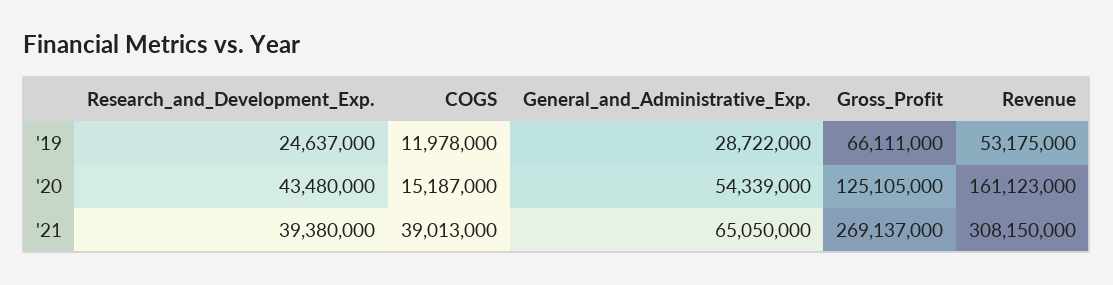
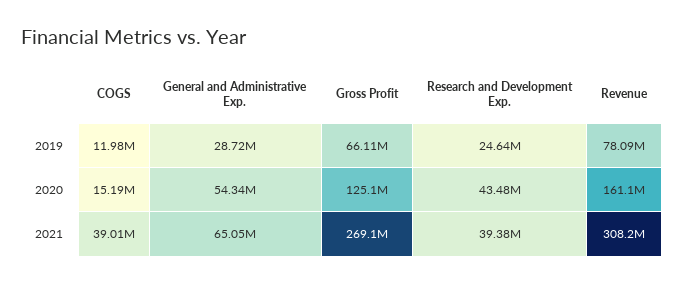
  {
    "Research_and_Development_Exp.": {
      "'19": 24637000,
      "'20": 43480000,
      "'21": 39380000
    },
    "COGS": {
      "'19": 11978000,
      "'20": 15187000,
      "'21": 39013000
    },
    "General_and_Administrative_Exp.": {
      "'19": 28722000,
      "'20": 54339000,
      "'21": 65050000
    },
    "Gross_Profit": {
      "'19": 66111000,
      "'20": 125105000,
      "'21": 269137000
    },
    "Revenue": {
-     "'19": 53175000,
+     "'19": 78090000,
      "'20": 161123000,
      "'21": 308150000
    }
  }

